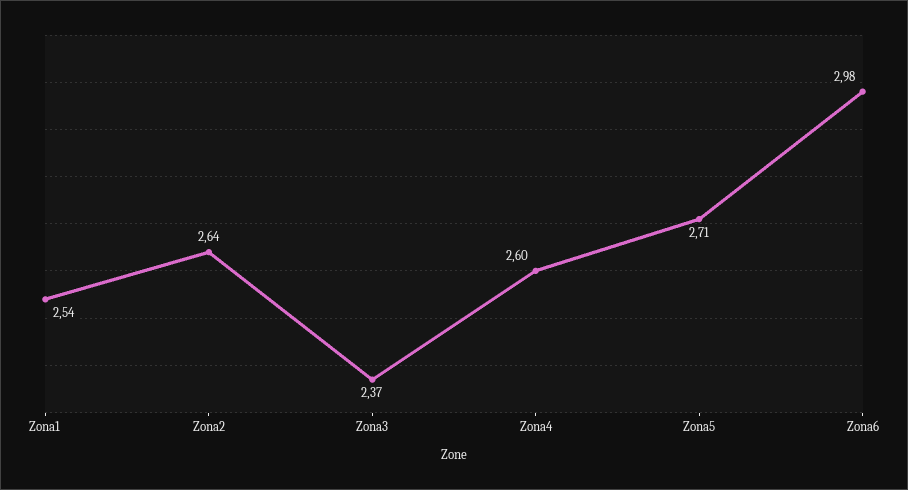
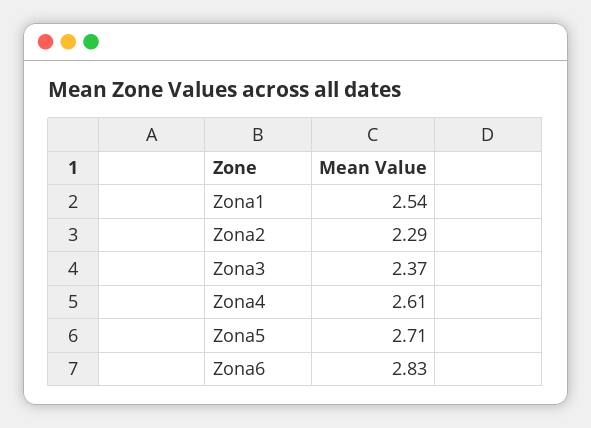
  {
    "Zona1": 2.54,
-   "Zona2": 2.64,
+   "Zona2": 2.29,
    "Zona3": 2.37,
-   "Zona4": 2.6,
+   "Zona4": 2.61,
    "Zona5": 2.71,
-   "Zona6": 2.98
+   "Zona6": 2.83
  }

